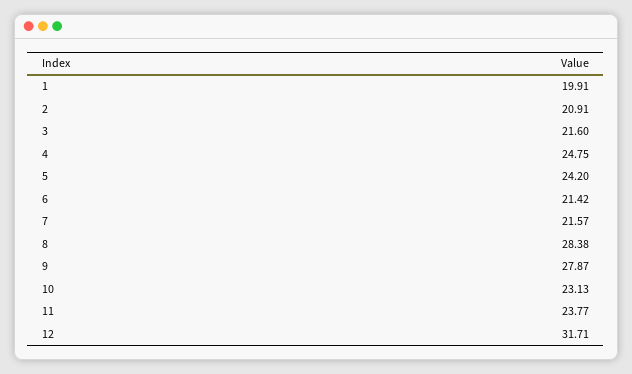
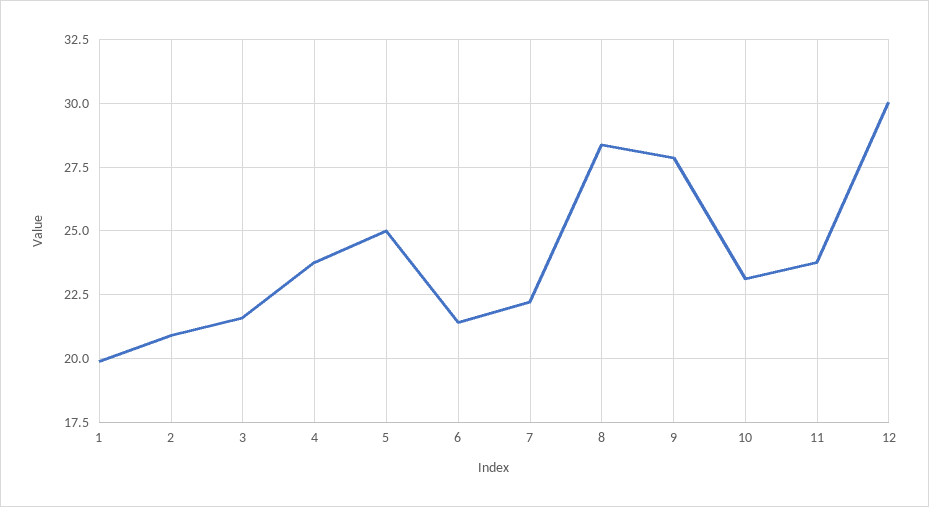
  {
    "1": 19.91,
    "2": 20.91,
    "3": 21.6,
-   "4": 24.75,
+   "4": 23.75,
-   "5": 24.2,
+   "5": 25,
    "6": 21.42,
-   "7": 21.57,
+   "7": 22.25,
    "8": 28.38,
    "9": 27.87,
    "10": 23.13,
    "11": 23.77,
-   "12": 31.71
+   "12": 30
  }

